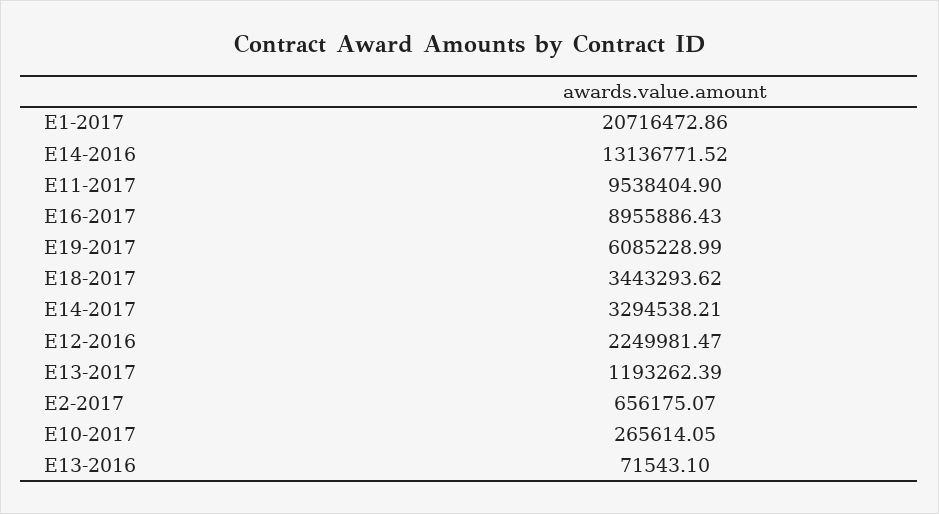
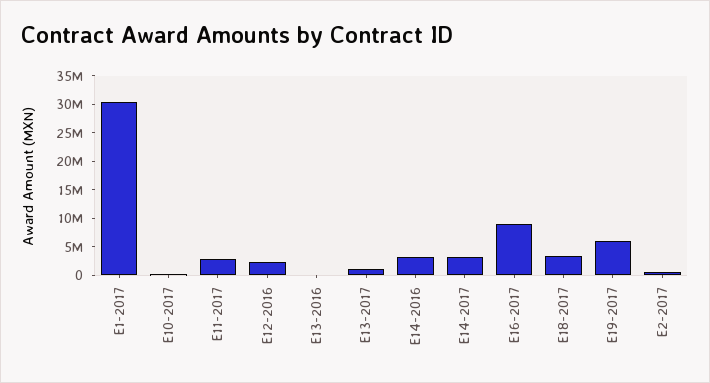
  {
-   "E1-2017": 20716472.86,
+   "E1-2017": 30000000,
-   "E14-2016": 13136771.52,
+   "E14-2016": 2500000,
-   "E11-2017": 9538404.9,
+   "E11-2017": 2500000,
    "E16-2017": 8955886.43,
    "E19-2017": 6085228.99,
    "E18-2017": 3443293.62,
    "E14-2017": 3294538.21,
    "E12-2016": 2249981.47,
    "E13-2017": 1193262.39,
    "E2-2017": 656175.07,
    "E10-2017": 265614.05,
    "E13-2016": 71543.1
  }

